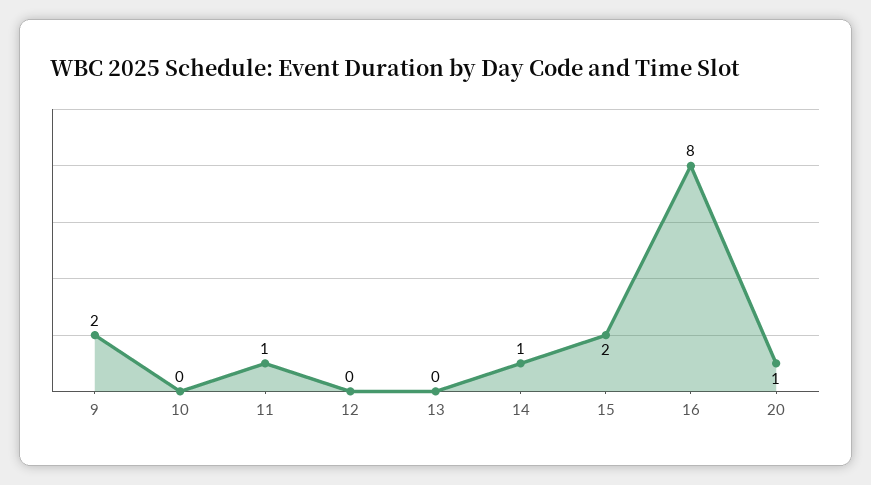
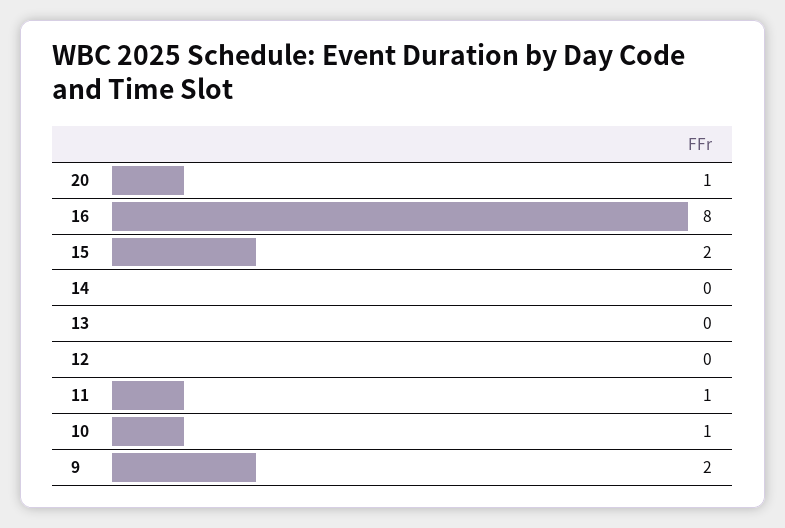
  {
    "9": 2,
-   "10": 0,
+   "10": 1,
    "11": 1,
    "12": 0,
    "13": 0,
-   "14": 1,
+   "14": 0,
    "15": 2,
    "16": 8,
    "20": 1
  }

